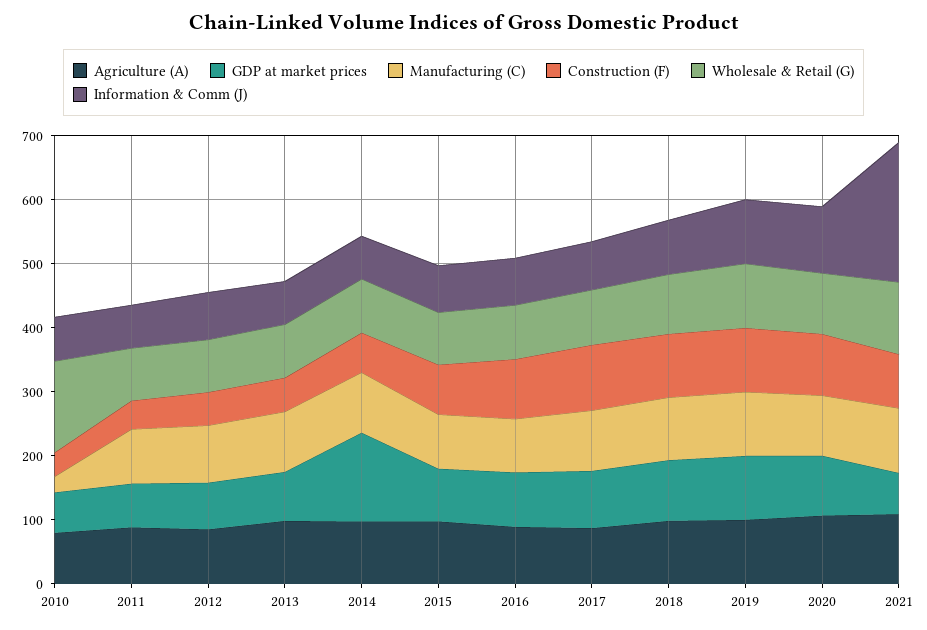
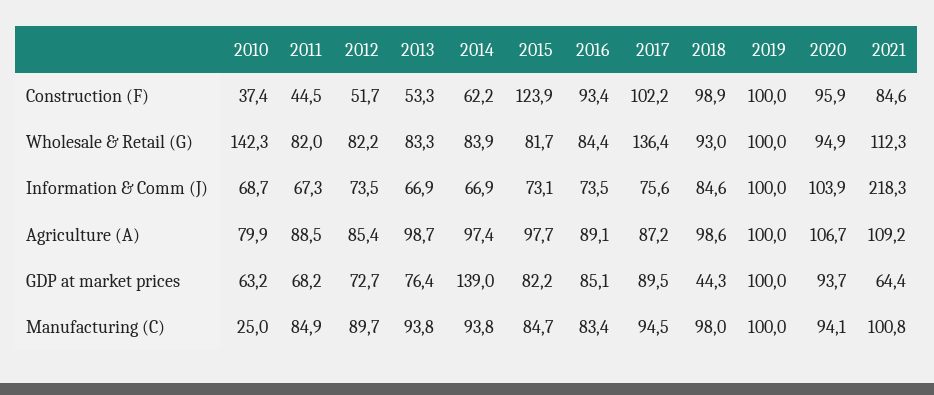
  {
    "Agriculture (A)": {
      "2010": 79.9,
      "2011": 88.5,
      "2012": 85.4,
      "2013": 98.7,
      "2014": 97.4,
      "2015": 97.7,
      "2016": 89.1,
      "2017": 87.2,
      "2018": 98.6,
      "2019": 100,
      "2020": 106.7,
      "2021": 109.2
    },
    "GDP at market prices": {
      "2010": 63.2,
      "2011": 68.2,
      "2012": 72.7,
      "2013": 76.4,
      "2014": 139,
      "2015": 82.2,
      "2016": 85.1,
      "2017": 89.5,
-     "2018": 100,
+     "2018": 44.3,
      "2019": 100,
      "2020": 93.7,
      "2021": 64.4
    },
    "Manufacturing (C)": {
      "2010": 25,
      "2011": 84.9,
      "2012": 89.7,
      "2013": 93.8,
      "2014": 93.8,
      "2015": 84.7,
      "2016": 83.4,
      "2017": 94.5,
      "2018": 98,
      "2019": 100,
      "2020": 94.1,
      "2021": 100.8
    },
    "Construction (F)": {
      "2010": 37.4,
      "2011": 44.5,
      "2012": 51.7,
      "2013": 53.3,
      "2014": 62.2,
-     "2015": 80,
+     "2015": 123.9,
      "2016": 93.4,
      "2017": 102.2,
      "2018": 98.9,
      "2019": 100,
      "2020": 95.9,
      "2021": 84.6
    },
    "Wholesale & Retail (G)": {
      "2010": 142.3,
      "2011": 82,
      "2012": 82.2,
      "2013": 83.3,
      "2014": 83.9,
      "2015": 81.7,
      "2016": 84.4,
-     "2017": 80,
+     "2017": 136.4,
      "2018": 93,
      "2019": 100,
      "2020": 94.9,
      "2021": 112.3
    },
    "Information & Comm (J)": {
      "2010": 68.7,
      "2011": 67.3,
      "2012": 73.5,
      "2013": 66.9,
      "2014": 66.9,
      "2015": 73.1,
      "2016": 73.5,
      "2017": 75.6,
      "2018": 84.6,
      "2019": 100,
      "2020": 103.9,
      "2021": 218.3
    }
  }

